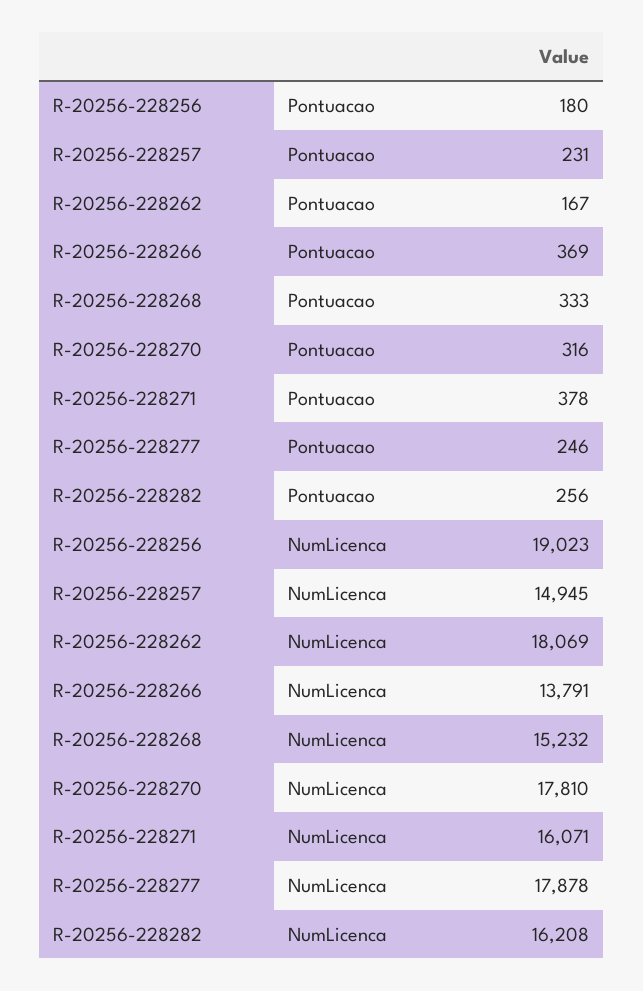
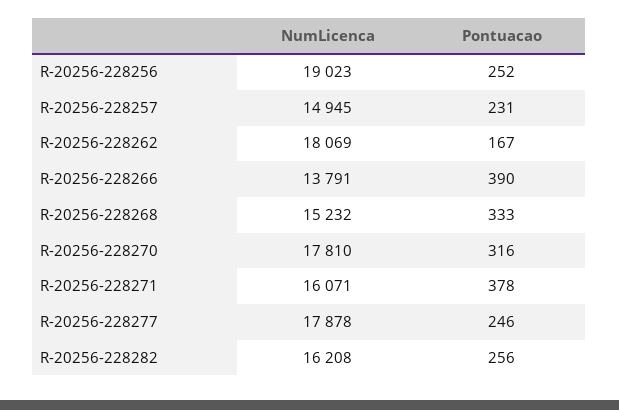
  {
    "R-20256-228256": {
-     "Pontuacao": 180,
+     "Pontuacao": 252,
      "NumLicenca": 19023
    },
    "R-20256-228257": {
      "Pontuacao": 231,
      "NumLicenca": 14945
    },
    "R-20256-228262": {
      "Pontuacao": 167,
      "NumLicenca": 18069
    },
    "R-20256-228266": {
-     "Pontuacao": 369,
+     "Pontuacao": 390,
      "NumLicenca": 13791
    },
    "R-20256-228268": {
      "Pontuacao": 333,
      "NumLicenca": 15232
    },
    "R-20256-228270": {
      "Pontuacao": 316,
      "NumLicenca": 17810
    },
    "R-20256-228271": {
      "Pontuacao": 378,
      "NumLicenca": 16071
    },
    "R-20256-228277": {
      "Pontuacao": 246,
      "NumLicenca": 17878
    },
    "R-20256-228282": {
      "Pontuacao": 256,
      "NumLicenca": 16208
    }
  }

